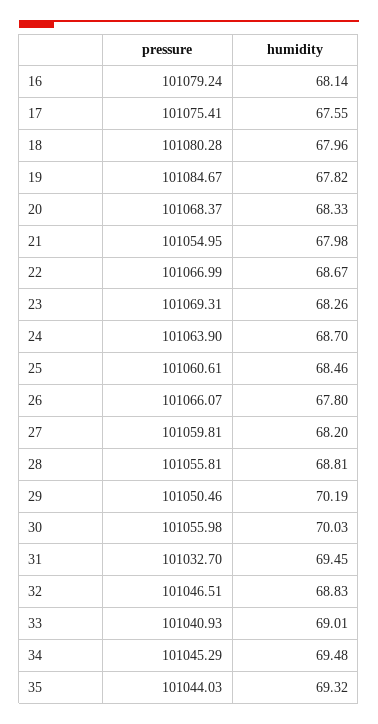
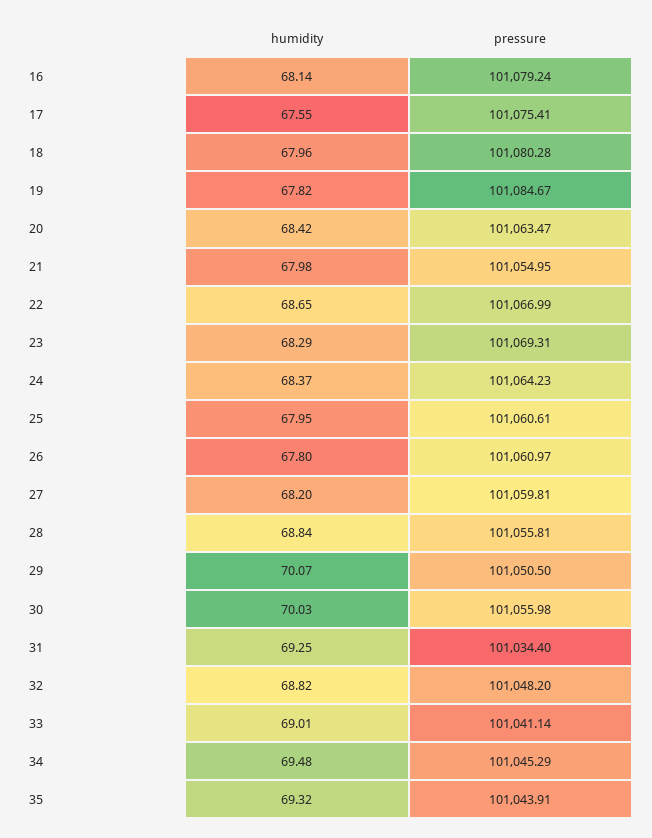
  {
    "pressure": {
      "16": 101079.24,
      "17": 101075.41,
      "18": 101080.28,
      "19": 101084.67,
-     "20": 101068.37,
+     "20": 101063.47,
      "21": 101054.95,
      "22": 101066.99,
      "23": 101069.31,
-     "24": 101063.9,
+     "24": 101064.23,
      "25": 101060.61,
-     "26": 101066.07,
+     "26": 101060.97,
      "27": 101059.81,
      "28": 101055.81,
-     "29": 101050.46,
+     "29": 101050.5,
      "30": 101055.98,
-     "31": 101032.7,
+     "31": 101034.4,
-     "32": 101046.51,
+     "32": 101048.2,
-     "33": 101040.93,
+     "33": 101041.14,
      "34": 101045.29,
-     "35": 101044.03
+     "35": 101043.91
    },
    "humidity": {
      "16": 68.14,
      "17": 67.55,
      "18": 67.96,
      "19": 67.82,
-     "20": 68.33,
+     "20": 68.42,
      "21": 67.98,
-     "22": 68.67,
+     "22": 68.65,
-     "23": 68.26,
+     "23": 68.29,
-     "24": 68.7,
+     "24": 68.37,
-     "25": 68.46,
+     "25": 67.95,
      "26": 67.8,
      "27": 68.2,
-     "28": 68.81,
+     "28": 68.84,
-     "29": 70.19,
+     "29": 70.07,
      "30": 70.03,
-     "31": 69.45,
+     "31": 69.25,
-     "32": 68.83,
+     "32": 68.82,
      "33": 69.01,
      "34": 69.48,
      "35": 69.32
    }
  }

